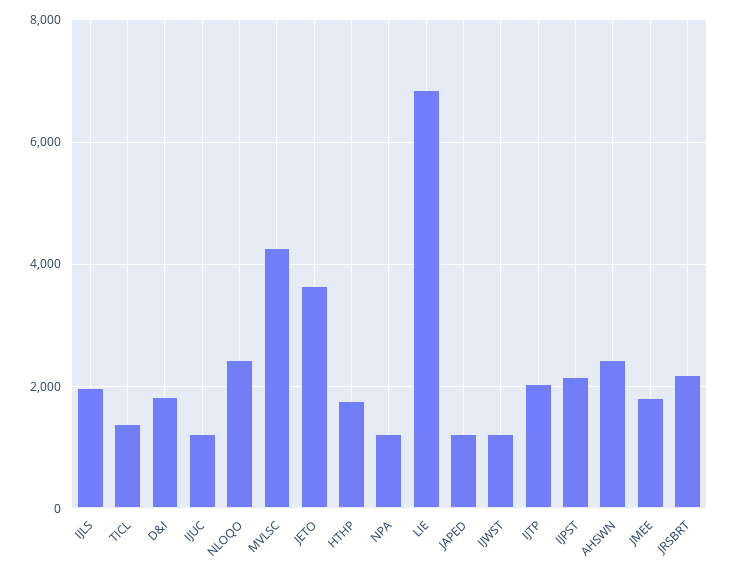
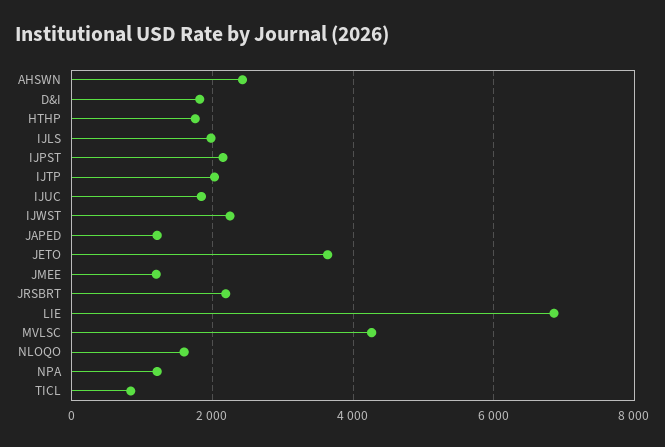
  {
    "IJLS": 2000,
-   "TICL": 1400,
+   "TICL": 800,
    "D&I": 1800,
-   "IJUC": 1200,
+   "IJUC": 1800,
-   "NLOQO": 2400,
+   "NLOQO": 1600,
    "MVLSC": 4200,
    "JETO": 3600,
    "HTHP": 1800,
    "NPA": 1200,
    "LIE": 6800,
    "JAPED": 1200,
-   "IJWST": 1200,
+   "IJWST": 2200,
    "IJTP": 2000,
    "IJPST": 2200,
    "AHSWN": 2400,
-   "JMEE": 1800,
+   "JMEE": 1200,
    "JRSBRT": 2200
  }

